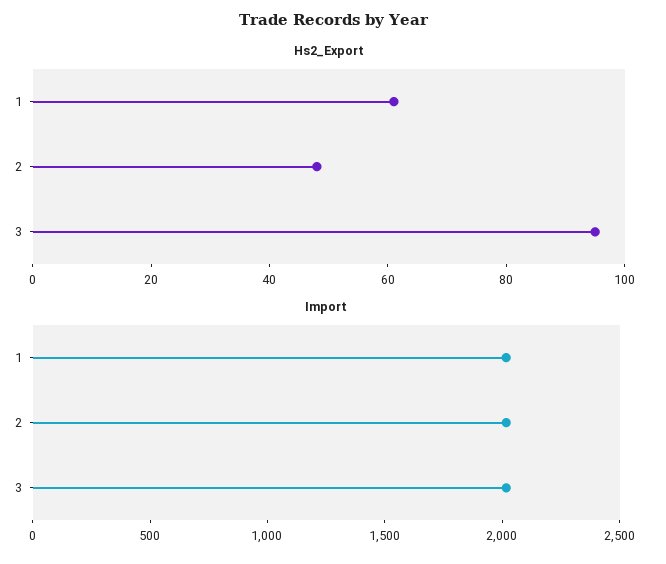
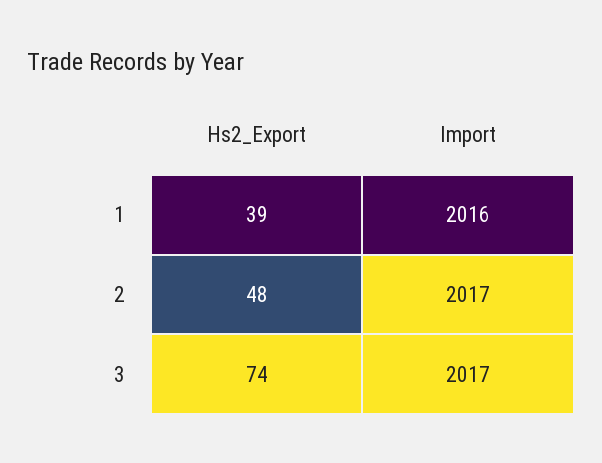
  {
    "Hs2_Export": {
-     "1": 60,
+     "1": 39,
      "2": 48,
-     "3": 95
+     "3": 74
    },
    "Import": {
      "1": 2016,
      "2": 2017,
      "3": 2017
    }
  }

